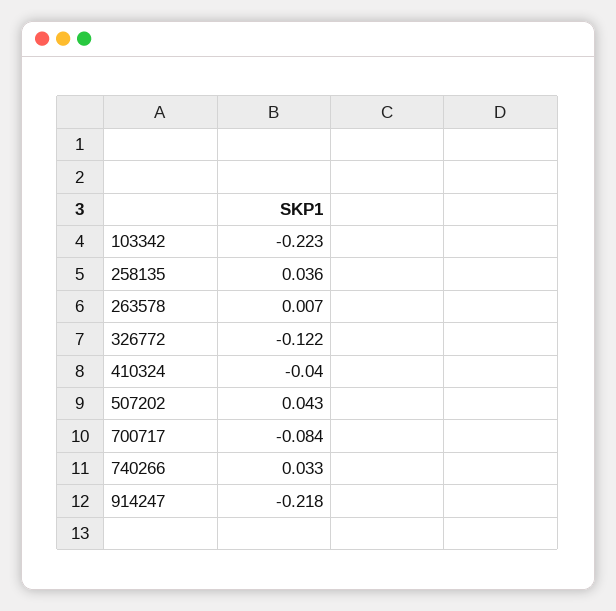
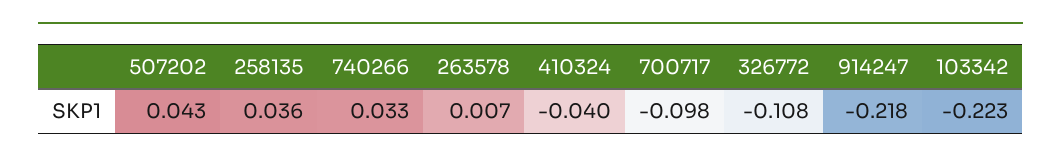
  {
    "103342": -0.223,
    "258135": 0.036,
    "263578": 0.007,
-   "326772": -0.122,
+   "326772": -0.108,
    "410324": -0.04,
    "507202": 0.043,
-   "700717": -0.084,
+   "700717": -0.098,
    "740266": 0.033,
    "914247": -0.218
  }

